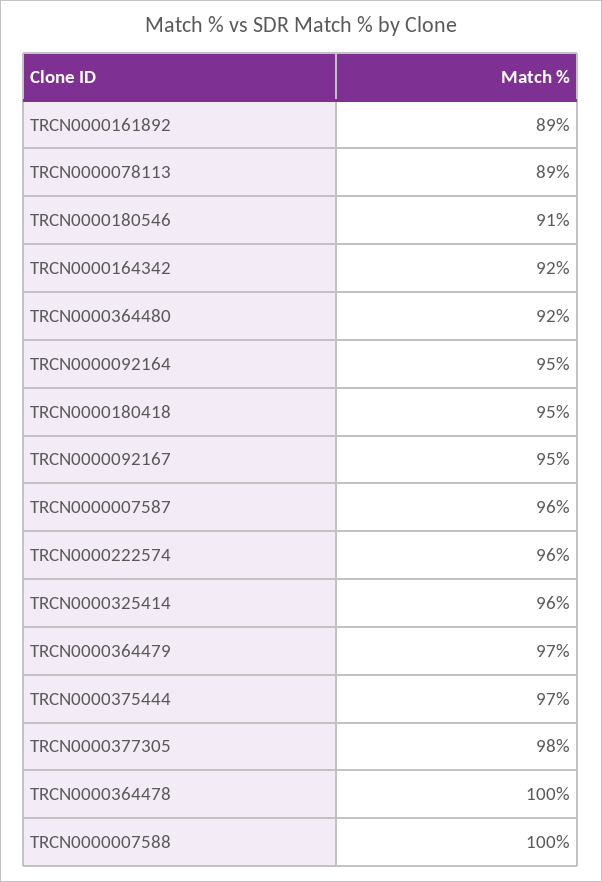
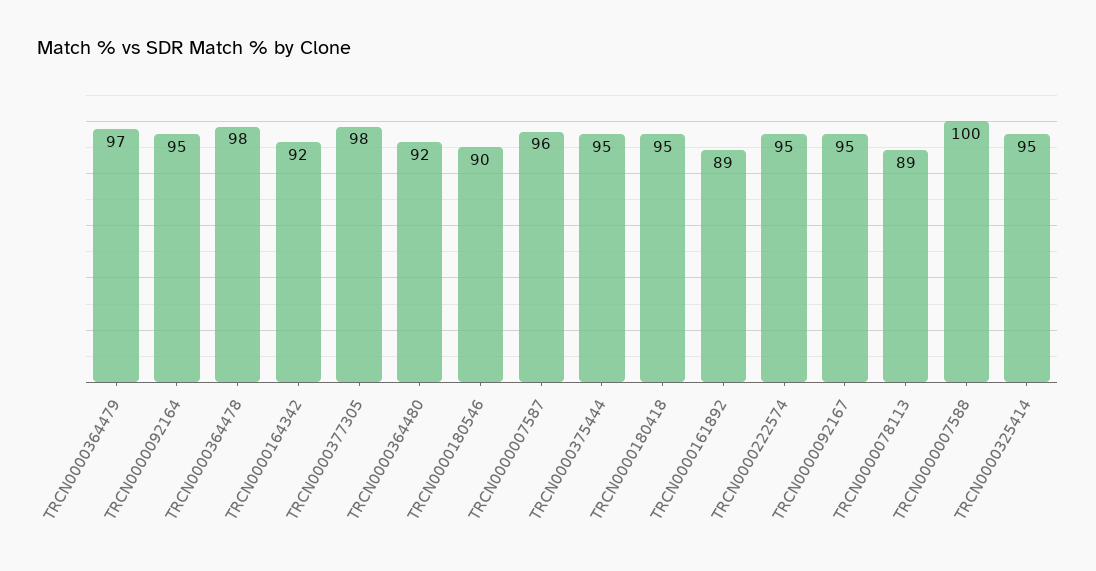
  {
    "TRCN0000161892": 89,
    "TRCN0000078113": 89,
-   "TRCN0000180546": 91,
+   "TRCN0000180546": 90,
    "TRCN0000164342": 92,
    "TRCN0000364480": 92,
    "TRCN0000092164": 95,
    "TRCN0000180418": 95,
    "TRCN0000092167": 95,
    "TRCN0000007587": 96,
-   "TRCN0000222574": 96,
+   "TRCN0000222574": 95,
-   "TRCN0000325414": 96,
+   "TRCN0000325414": 95,
    "TRCN0000364479": 97,
-   "TRCN0000375444": 97,
+   "TRCN0000375444": 95,
    "TRCN0000377305": 98,
-   "TRCN0000364478": 100,
+   "TRCN0000364478": 98,
    "TRCN0000007588": 100
  }

